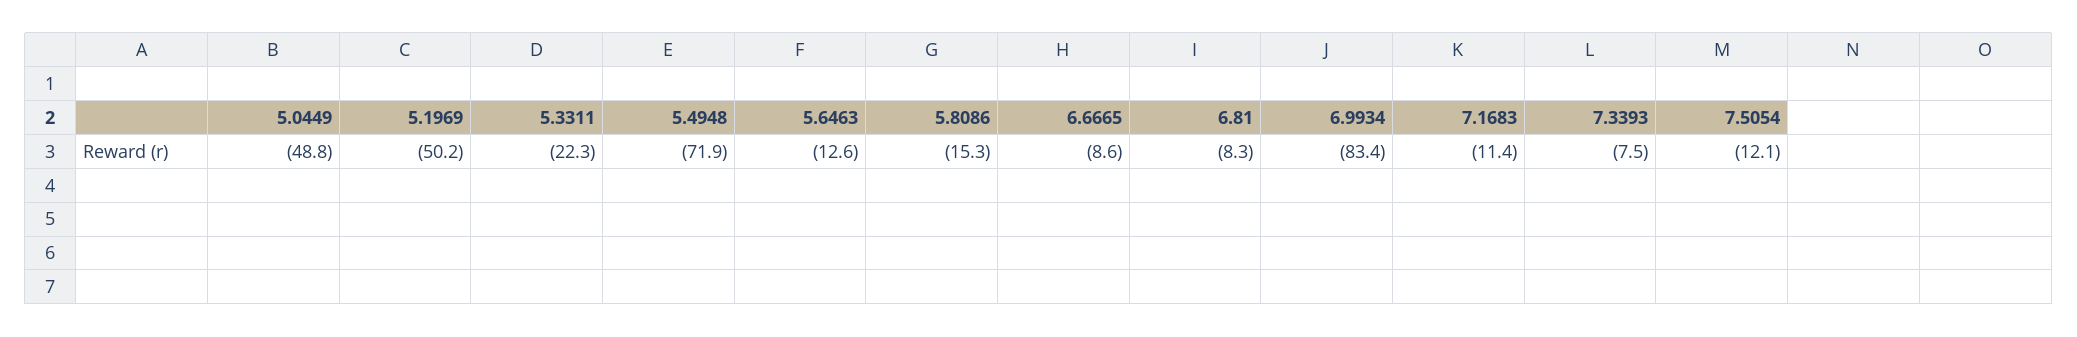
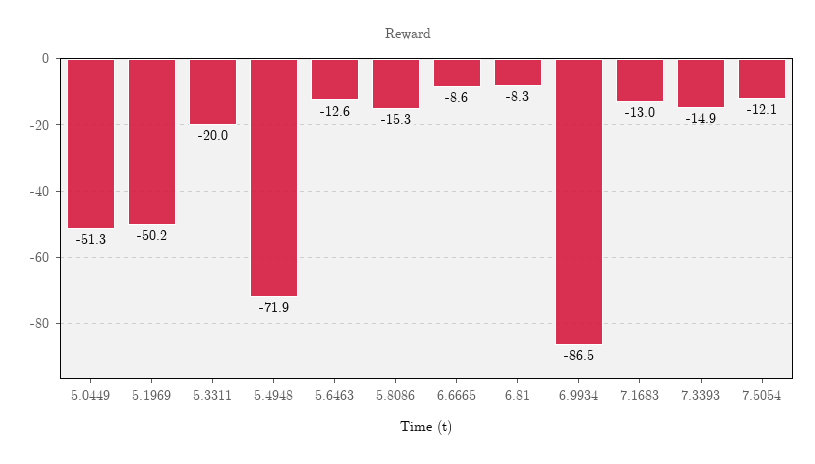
  {
-   "5.0449": -48.8,
+   "5.0449": -51.3,
    "5.1969": -50.2,
-   "5.3311": -22.3,
+   "5.3311": -20,
    "5.4948": -71.9,
    "5.6463": -12.6,
    "5.8086": -15.3,
    "6.6665": -8.6,
    "6.81": -8.3,
-   "6.9934": -83.4,
+   "6.9934": -86.5,
-   "7.1683": -11.4,
+   "7.1683": -13,
-   "7.3393": -7.5,
+   "7.3393": -14.9,
    "7.5054": -12.1
  }

